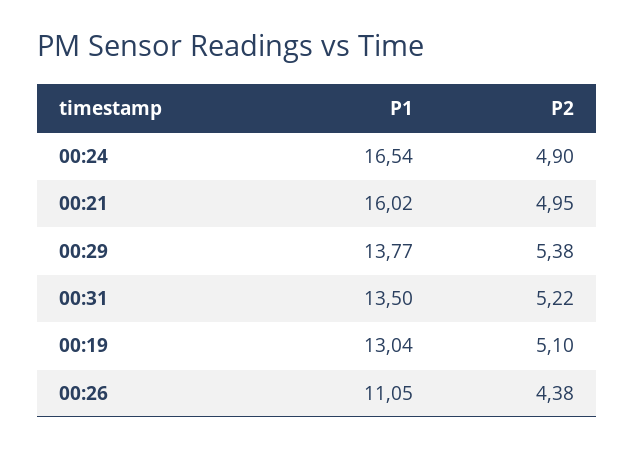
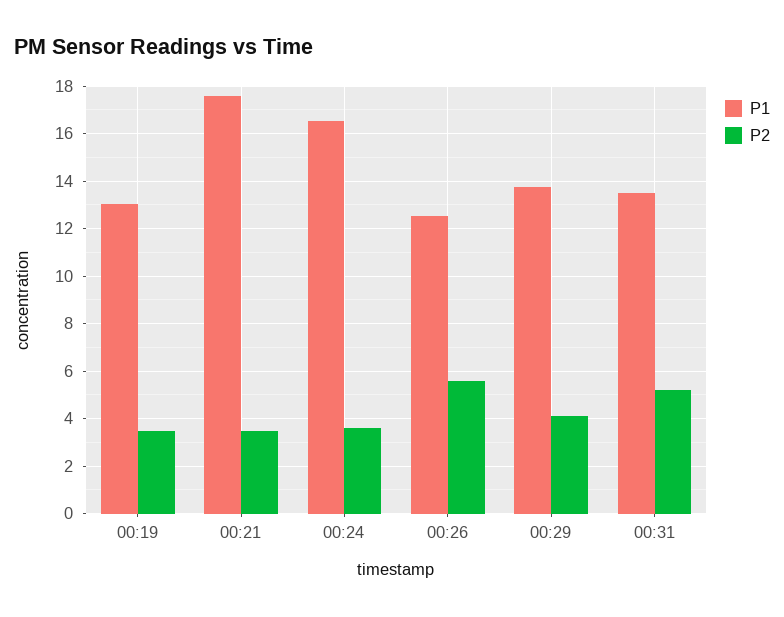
  {
    "P1": {
      "00:24": 16.54,
-     "00:21": 16.02,
+     "00:21": 17.5,
      "00:29": 13.77,
      "00:31": 13.5,
      "00:19": 13.04,
-     "00:26": 11.05
+     "00:26": 12.5
    },
    "P2": {
-     "00:24": 4.9,
+     "00:24": 3.5,
-     "00:21": 4.95,
+     "00:21": 3.5,
-     "00:29": 5.38,
+     "00:29": 4,
      "00:31": 5.22,
-     "00:19": 5.1,
+     "00:19": 3.5,
-     "00:26": 4.38
+     "00:26": 5.5
    }
  }

